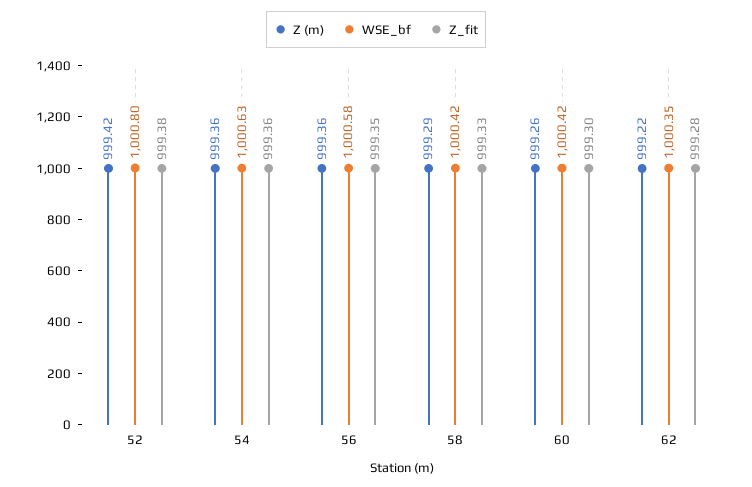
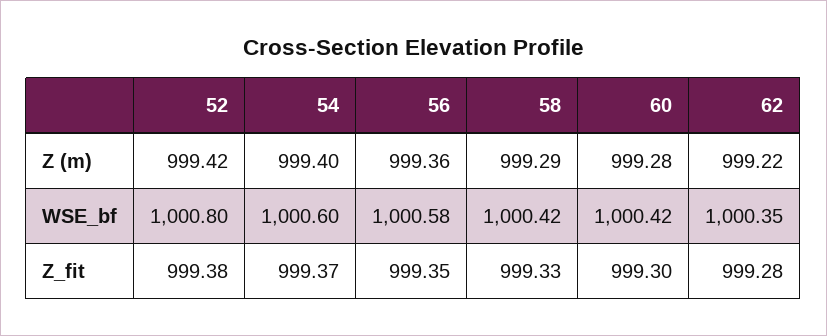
  {
    "Z (m)": {
      "52": 999.42,
-     "54": 999.36,
+     "54": 999.4,
      "56": 999.36,
      "58": 999.29,
-     "60": 999.26,
+     "60": 999.28,
      "62": 999.22
    },
    "WSE_bf": {
      "52": 1000.8,
-     "54": 1000.63,
+     "54": 1000.6,
      "56": 1000.58,
      "58": 1000.42,
      "60": 1000.42,
      "62": 1000.35
    },
    "Z_fit": {
      "52": 999.38,
-     "54": 999.36,
+     "54": 999.37,
      "56": 999.35,
      "58": 999.33,
      "60": 999.3,
      "62": 999.28
    }
  }

